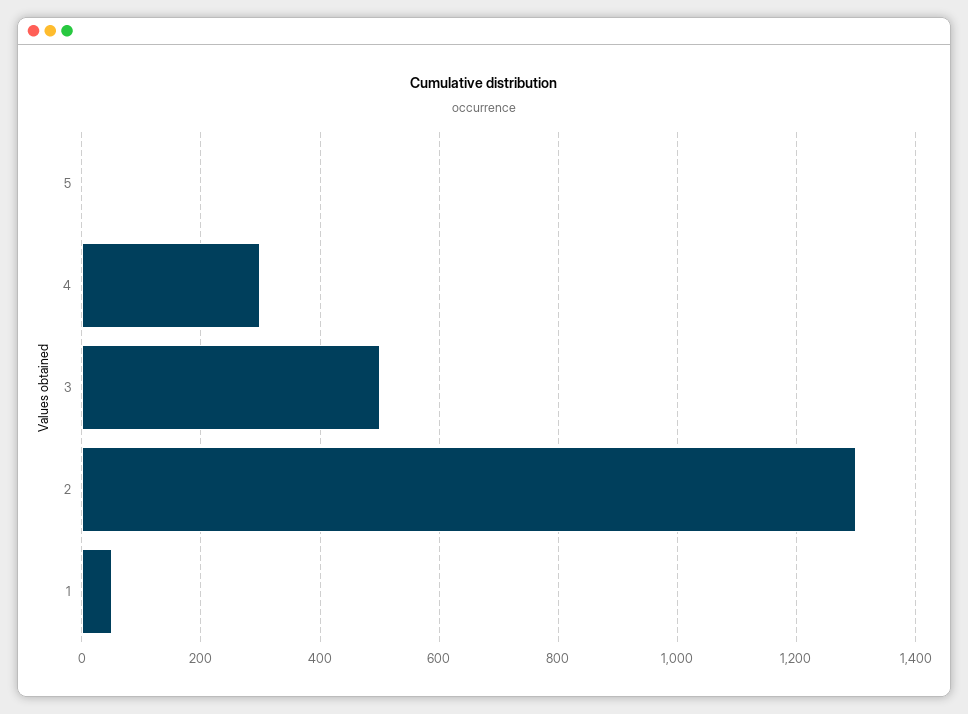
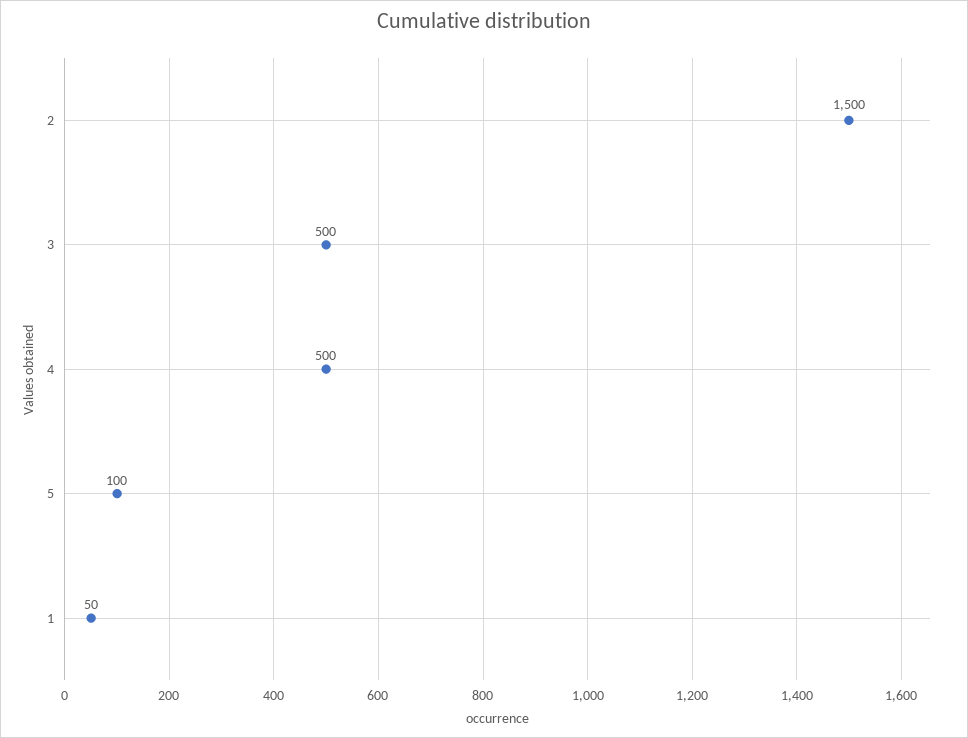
  {
-   "5": 0,
+   "5": 100,
-   "4": 300,
+   "4": 500,
    "3": 500,
-   "2": 1300,
+   "2": 1500,
    "1": 50
  }

